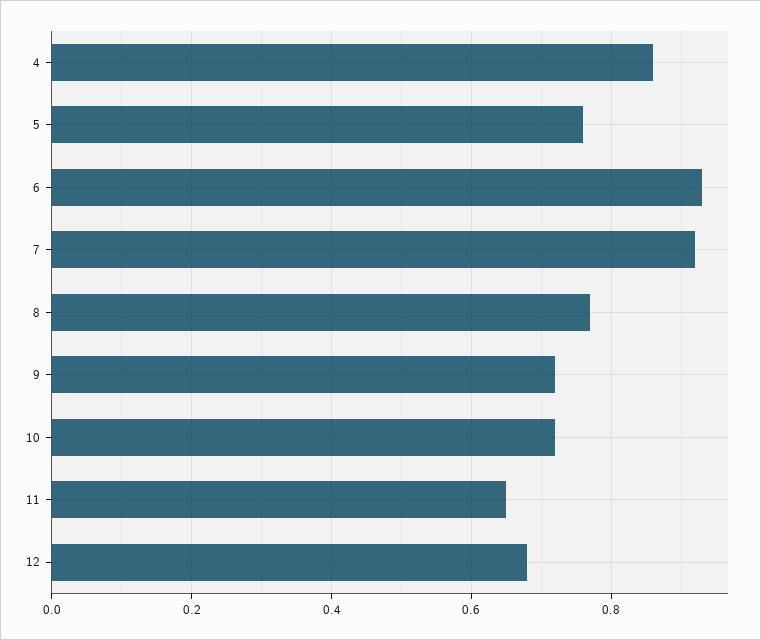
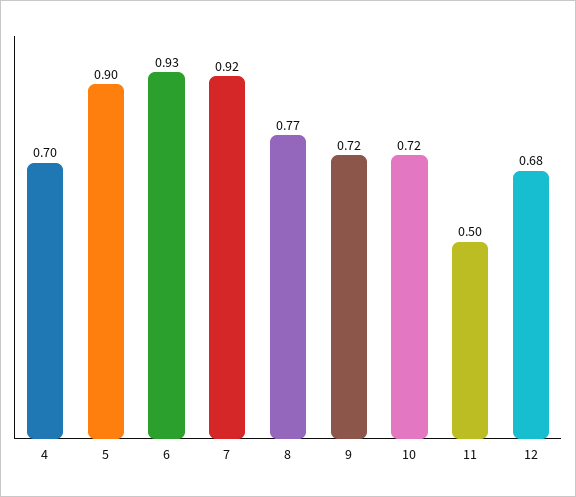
  {
-   "4": 0.85,
+   "4": 0.7,
-   "5": 0.75,
+   "5": 0.9,
    "6": 0.93,
    "7": 0.92,
    "8": 0.77,
    "9": 0.72,
    "10": 0.72,
-   "11": 0.65,
+   "11": 0.5,
    "12": 0.68
  }

